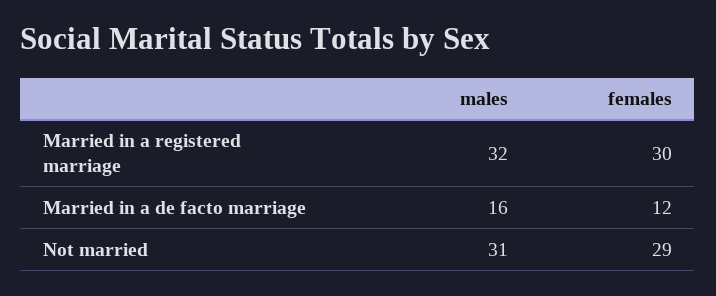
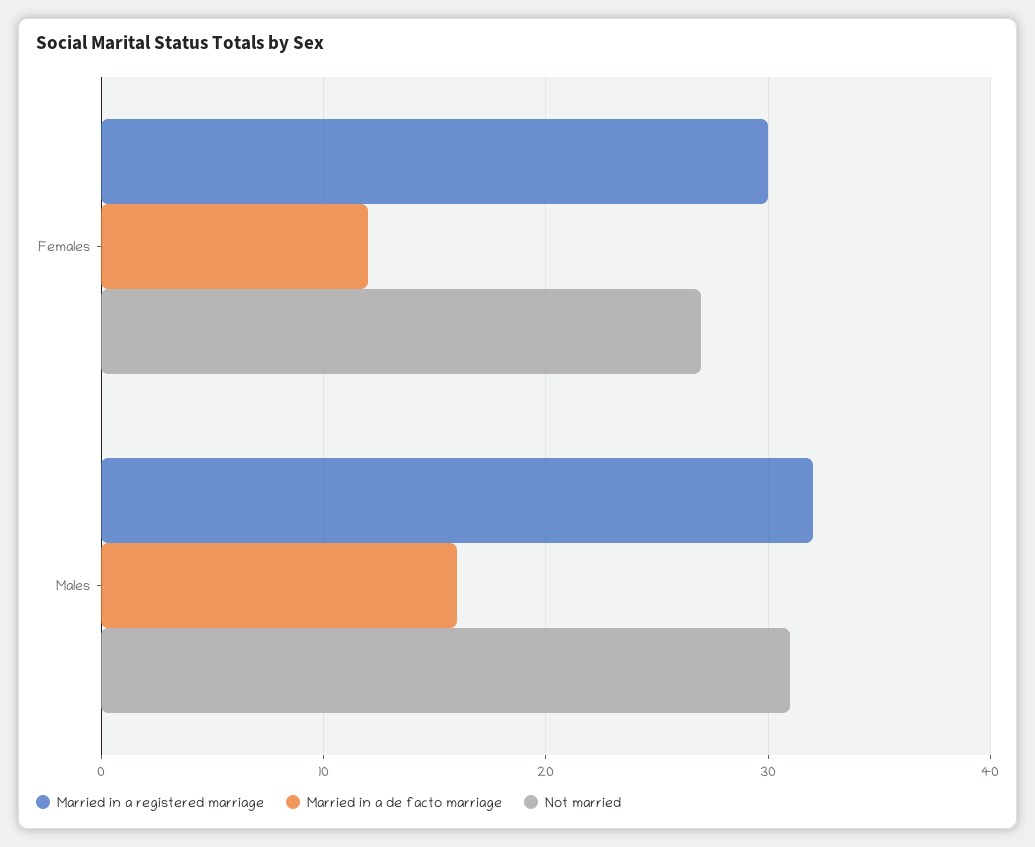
  {
    "Married in a registered marriage": {
      "males": 32,
      "females": 30
    },
    "Married in a de facto marriage": {
      "males": 16,
      "females": 12
    },
    "Not married": {
      "males": 31,
-     "females": 29
+     "females": 27
    }
  }

